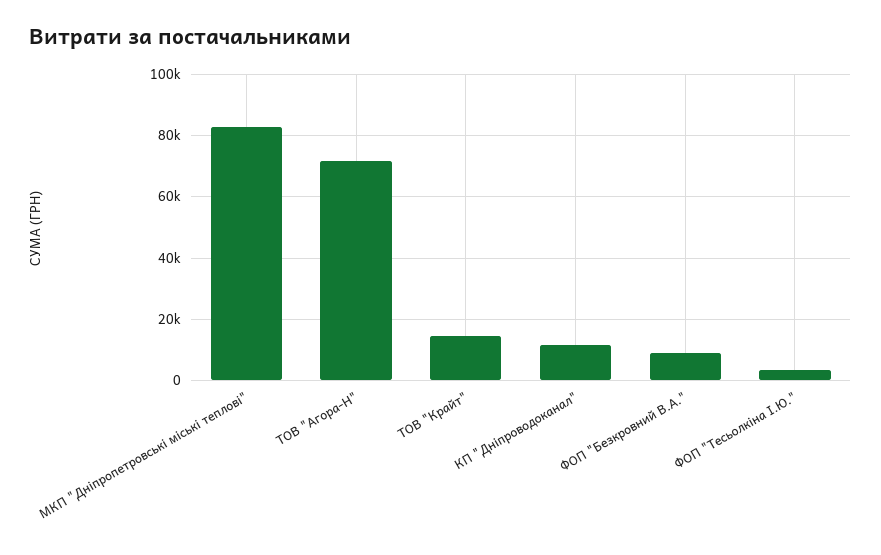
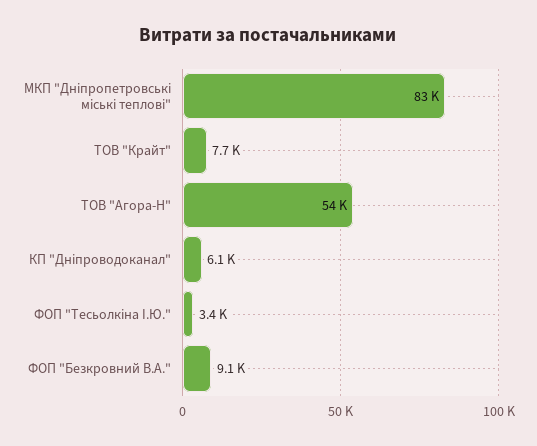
  {
    "МКП \"Дніпропетровські міські теплові\"": 83000,
-   "ТОВ \"Агора-Н\"": 72000,
+   "ТОВ \"Агора-Н\"": 54000,
-   "ТОВ \"Крайт\"": 14000,
+   "ТОВ \"Крайт\"": 7700,
-   "КП \"Дніпроводоканал\"": 12000,
+   "КП \"Дніпроводоканал\"": 6100,
    "ФОП \"Безкровний В.А.\"": 9100,
    "ФОП \"Тесьолкіна І.Ю.\"": 3400
  }

